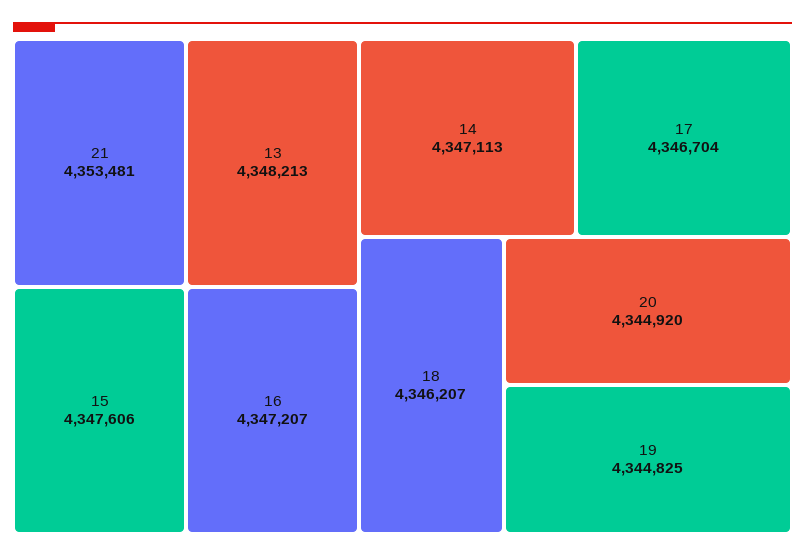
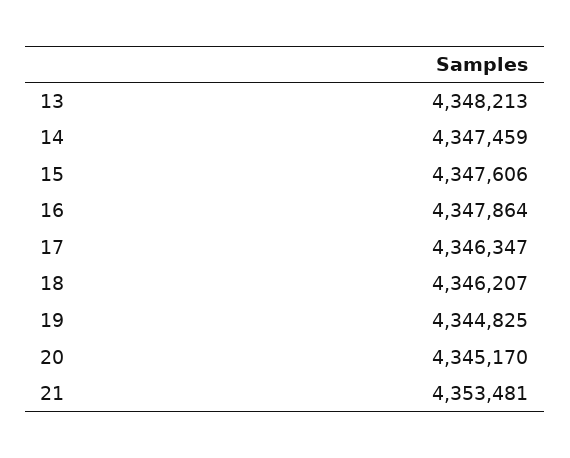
  {
    "21": 4353481,
    "13": 4348213,
    "15": 4347606,
-   "16": 4347207,
+   "16": 4347864,
-   "14": 4347113,
+   "14": 4347459,
-   "17": 4346704,
+   "17": 4346347,
    "18": 4346207,
-   "20": 4344920,
+   "20": 4345170,
    "19": 4344825
  }

